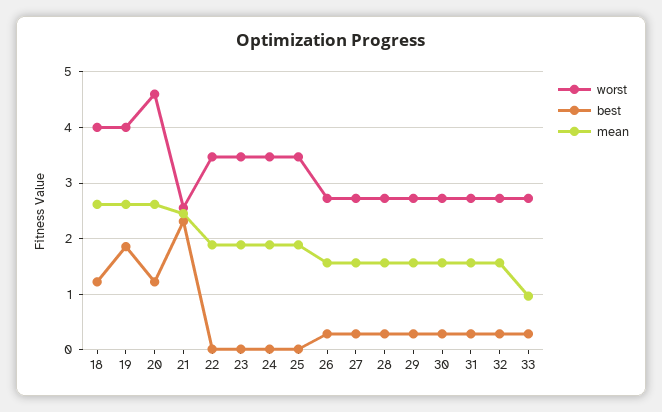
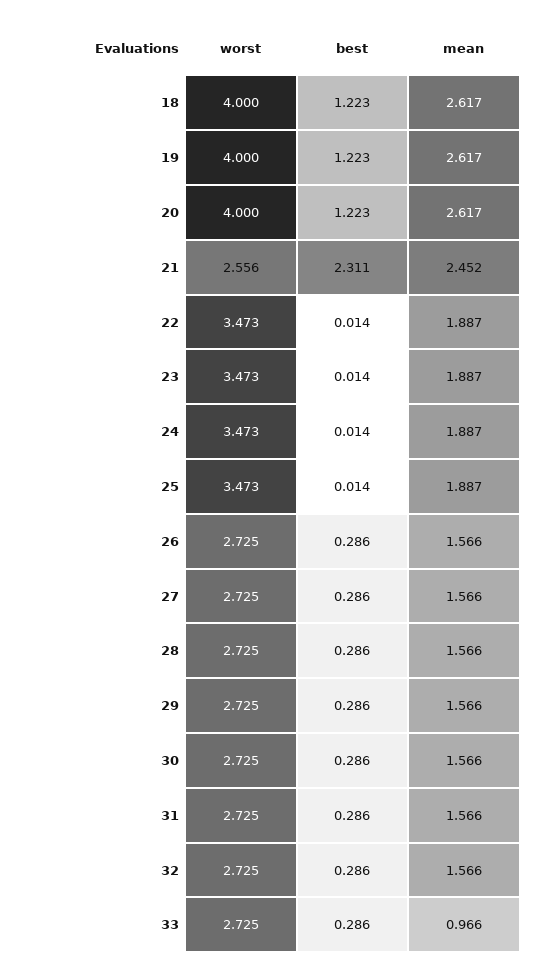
  {
    "worst": {
      "18": 4,
      "19": 4,
-     "20": 4.6,
+     "20": 4,
      "21": 2.556,
      "22": 3.473,
      "23": 3.473,
      "24": 3.473,
      "25": 3.473,
      "26": 2.725,
      "27": 2.725,
      "28": 2.725,
      "29": 2.725,
      "30": 2.725,
      "31": 2.725,
      "32": 2.725,
      "33": 2.725
    },
    "best": {
      "18": 1.223,
-     "19": 1.8,
+     "19": 1.223,
      "20": 1.223,
      "21": 2.311,
      "22": 0.014,
      "23": 0.014,
      "24": 0.014,
      "25": 0.014,
      "26": 0.286,
      "27": 0.286,
      "28": 0.286,
      "29": 0.286,
      "30": 0.286,
      "31": 0.286,
      "32": 0.286,
      "33": 0.286
    },
    "mean": {
      "18": 2.617,
      "19": 2.617,
      "20": 2.617,
      "21": 2.452,
      "22": 1.887,
      "23": 1.887,
      "24": 1.887,
      "25": 1.887,
      "26": 1.566,
      "27": 1.566,
      "28": 1.566,
      "29": 1.566,
      "30": 1.566,
      "31": 1.566,
      "32": 1.566,
      "33": 0.966
    }
  }

